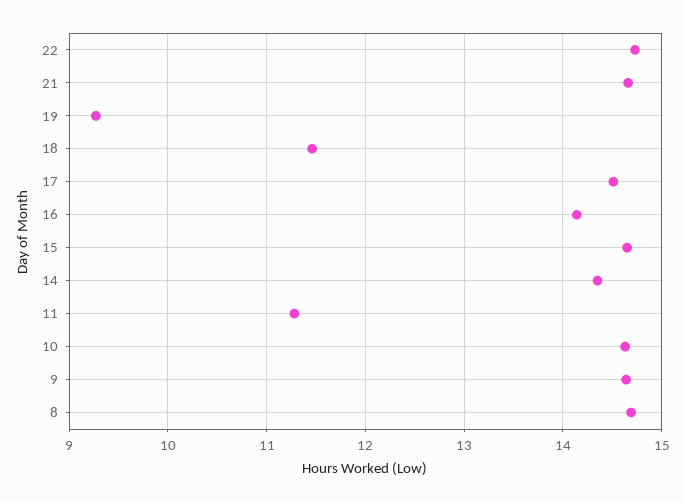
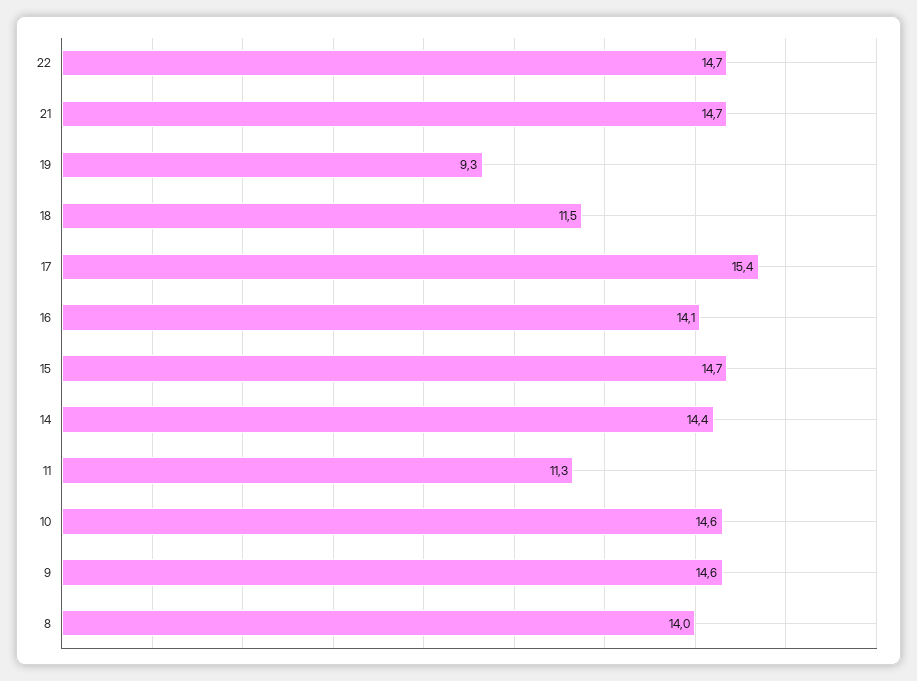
  {
    "22": 14.7,
    "21": 14.7,
    "19": 9.3,
    "18": 11.5,
-   "17": 14.5,
+   "17": 15.4,
    "16": 14.1,
    "15": 14.7,
    "14": 14.4,
    "11": 11.3,
    "10": 14.6,
    "9": 14.6,
-   "8": 14.7
+   "8": 14
  }

